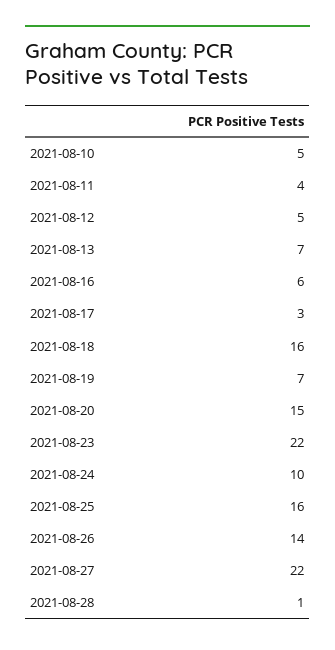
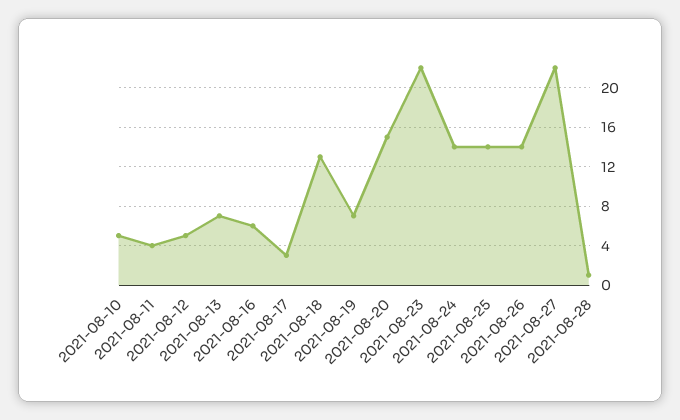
  {
    "2021-08-10": 5,
    "2021-08-11": 4,
    "2021-08-12": 5,
    "2021-08-13": 7,
    "2021-08-16": 6,
    "2021-08-17": 3,
-   "2021-08-18": 16,
+   "2021-08-18": 13,
    "2021-08-19": 7,
    "2021-08-20": 15,
    "2021-08-23": 22,
-   "2021-08-24": 10,
+   "2021-08-24": 14,
-   "2021-08-25": 16,
+   "2021-08-25": 14,
    "2021-08-26": 14,
    "2021-08-27": 22,
    "2021-08-28": 1
  }

